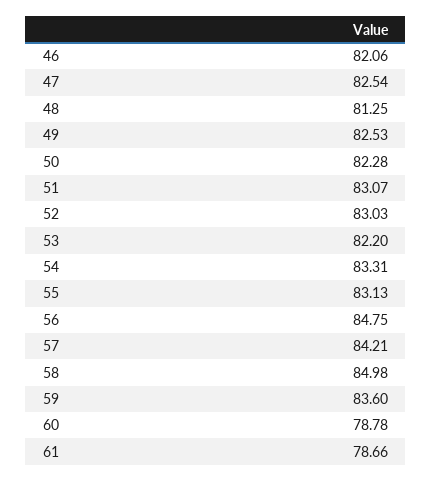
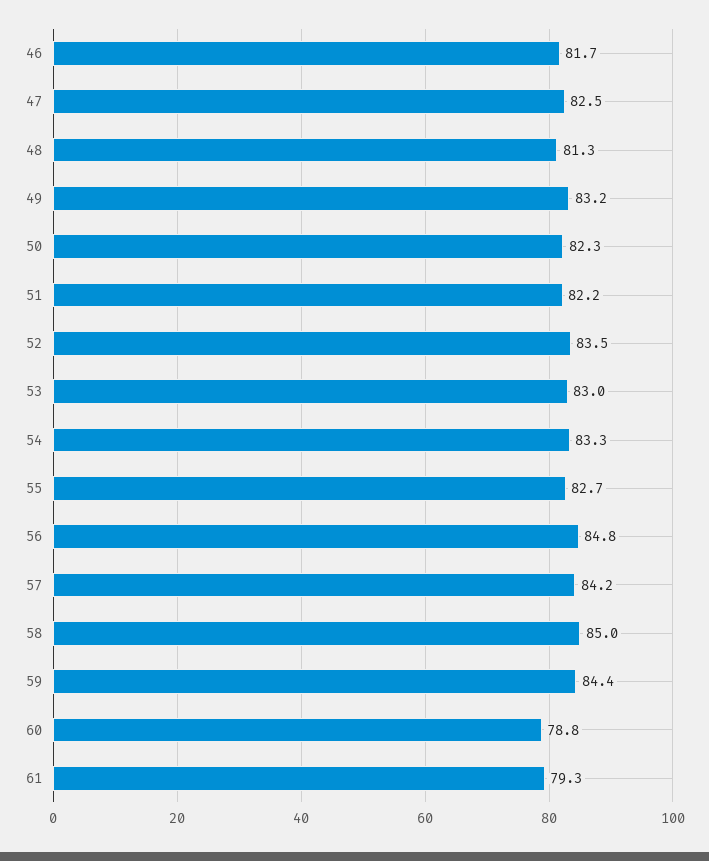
  {
-   "46": 82.06,
+   "46": 81.7,
    "47": 82.54,
    "48": 81.25,
-   "49": 82.53,
+   "49": 83.2,
    "50": 82.28,
-   "51": 83.07,
+   "51": 82.2,
-   "52": 83.03,
+   "52": 83.5,
-   "53": 82.2,
+   "53": 83,
    "54": 83.31,
-   "55": 83.13,
+   "55": 82.7,
    "56": 84.75,
    "57": 84.21,
    "58": 84.98,
-   "59": 83.6,
+   "59": 84.4,
    "60": 78.78,
-   "61": 78.66
+   "61": 79.3
  }

